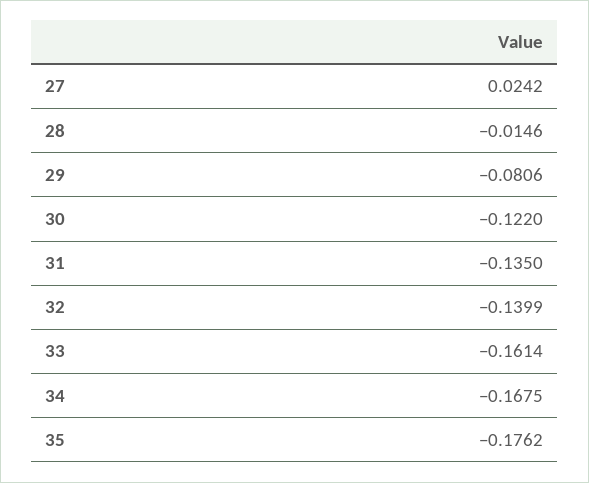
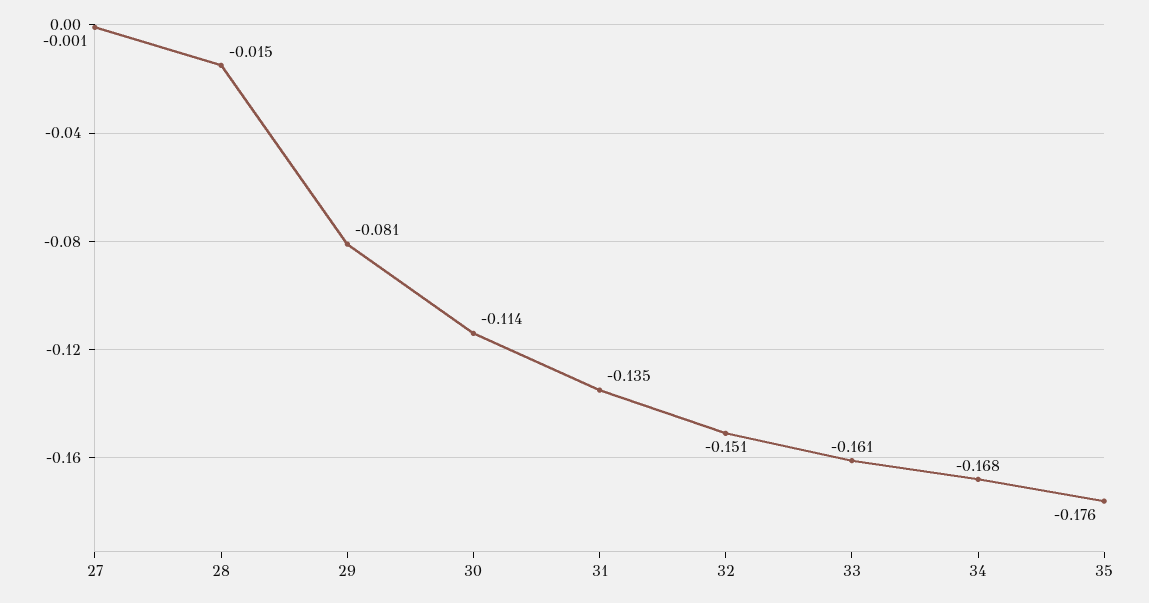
  {
-   "27": 0.0242,
+   "27": -0.001,
    "28": -0.0146,
    "29": -0.0806,
-   "30": -0.122,
+   "30": -0.114,
    "31": -0.135,
-   "32": -0.1399,
+   "32": -0.151,
    "33": -0.1614,
    "34": -0.1675,
    "35": -0.1762
  }

